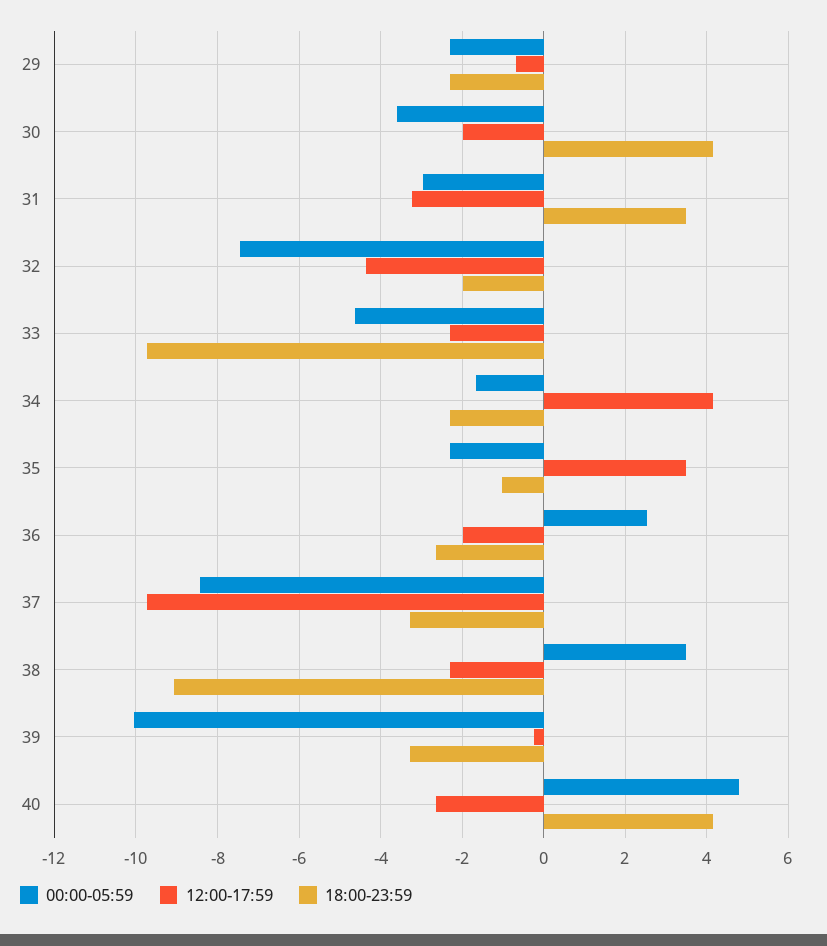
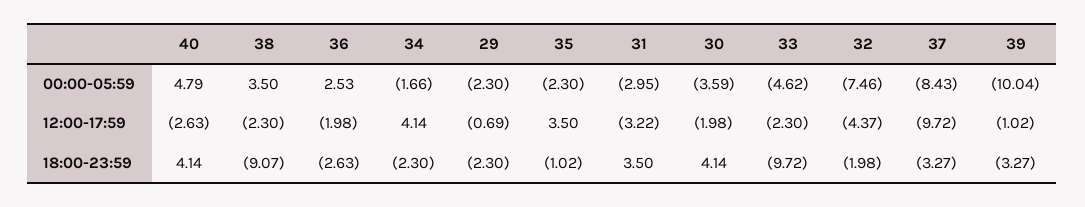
  {
    "00:00-05:59": {
      "29": -2.3,
      "30": -3.59,
      "31": -2.95,
      "32": -7.46,
      "33": -4.62,
      "34": -1.66,
      "35": -2.3,
      "36": 2.53,
      "37": -8.43,
      "38": 3.5,
      "39": -10.04,
      "40": 4.79
    },
    "12:00-17:59": {
      "29": -0.69,
      "30": -1.98,
      "31": -3.22,
      "32": -4.37,
      "33": -2.3,
      "34": 4.14,
      "35": 3.5,
      "36": -1.98,
      "37": -9.72,
      "38": -2.3,
-     "39": -0.2,
+     "39": -1.02,
      "40": -2.63
    },
    "18:00-23:59": {
      "29": -2.3,
      "30": 4.14,
      "31": 3.5,
      "32": -1.98,
      "33": -9.72,
      "34": -2.3,
      "35": -1.02,
      "36": -2.63,
      "37": -3.27,
      "38": -9.07,
      "39": -3.27,
      "40": 4.14
    }
  }

